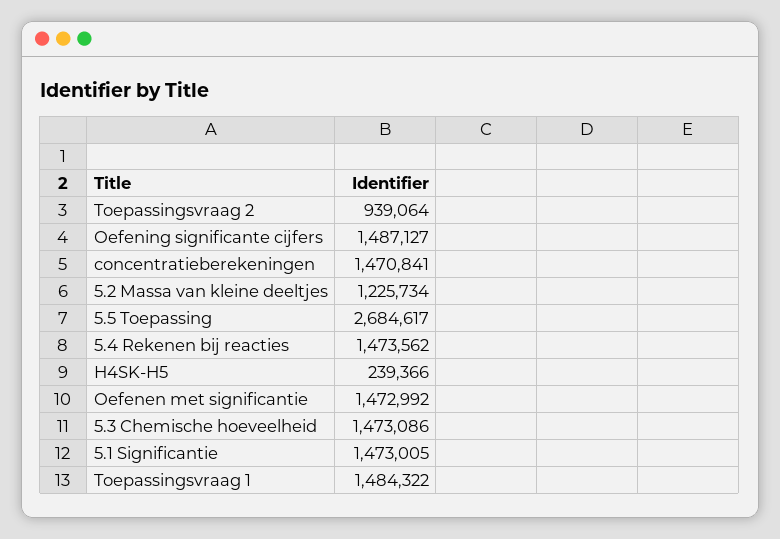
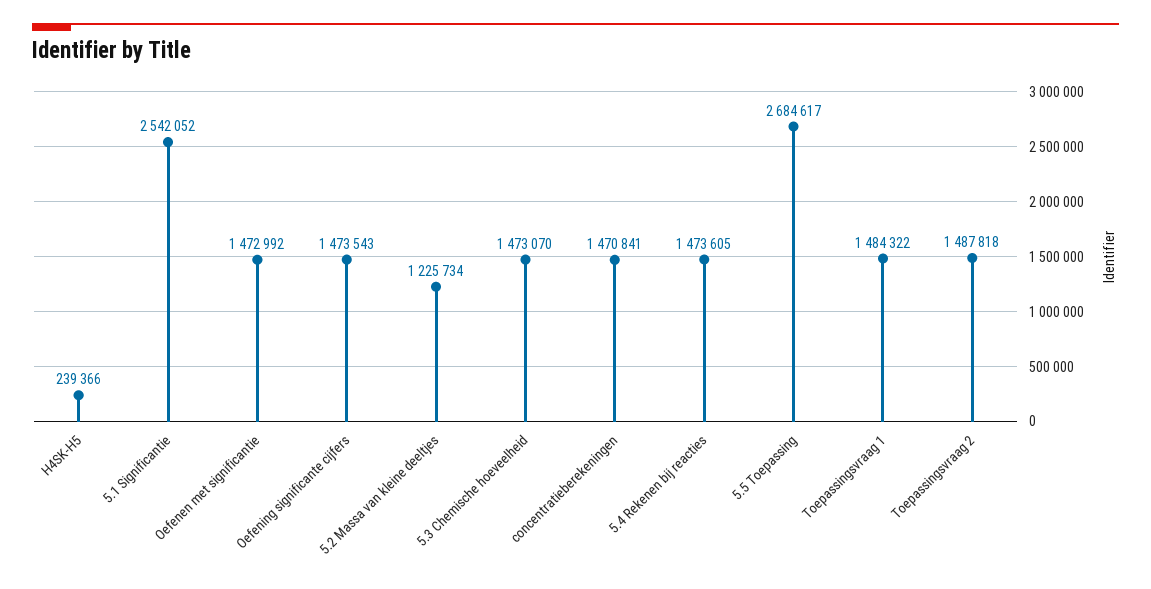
  {
-   "Toepassingsvraag 2": 939064,
+   "Toepassingsvraag 2": 1487818,
-   "Oefening significante cijfers": 1487127,
+   "Oefening significante cijfers": 1473543,
    "concentratieberekeningen": 1470841,
    "5.2 Massa van kleine deeltjes": 1225734,
    "5.5 Toepassing": 2684617,
-   "5.4 Rekenen bij reacties": 1473562,
+   "5.4 Rekenen bij reacties": 1473605,
    "H4SK-H5": 239366,
    "Oefenen met significantie": 1472992,
-   "5.3 Chemische hoeveelheid": 1473086,
+   "5.3 Chemische hoeveelheid": 1473070,
-   "5.1 Significantie": 1473005,
+   "5.1 Significantie": 2542052,
    "Toepassingsvraag 1": 1484322
  }

